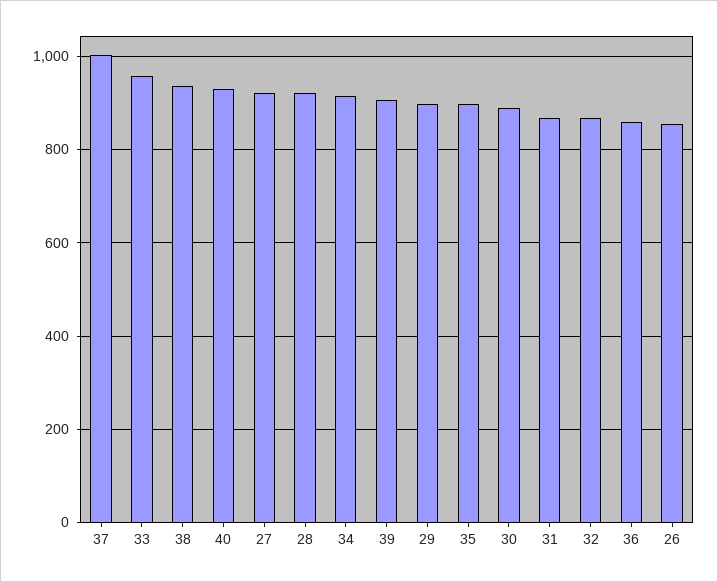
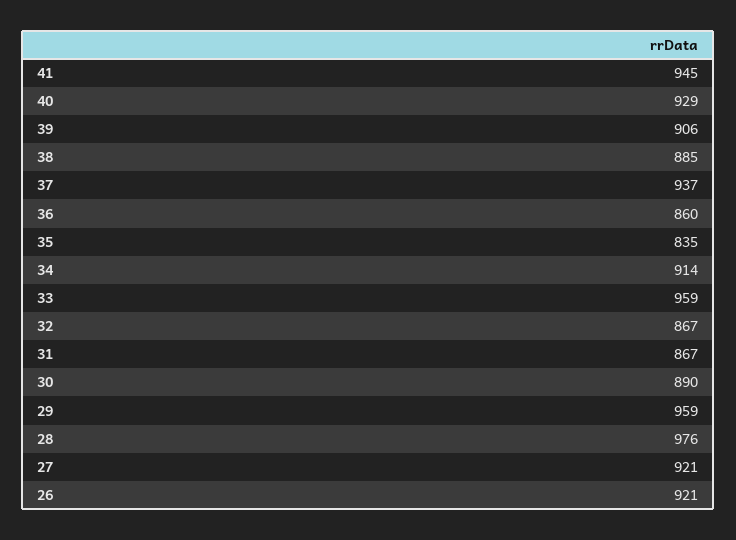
  {
-   "37": 1000,
+   "37": 937,
    "33": 959,
-   "38": 940,
+   "38": 885,
    "40": 929,
    "27": 921,
-   "28": 920,
+   "28": 976,
    "34": 914,
    "39": 906,
-   "29": 900,
+   "29": 959,
-   "35": 900,
+   "35": 835,
    "30": 890,
    "31": 867,
    "32": 867,
    "36": 860,
-   "26": 860
+   "26": 921,
+   "41": 945
  }

